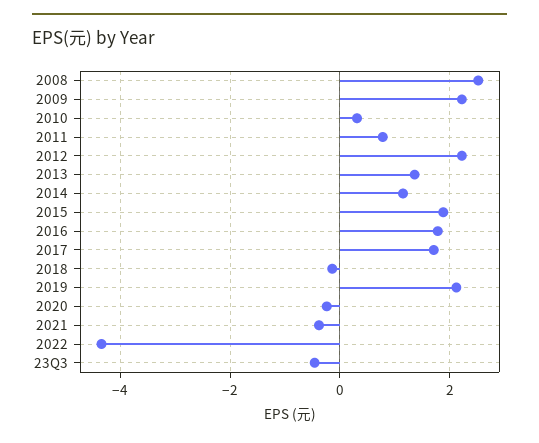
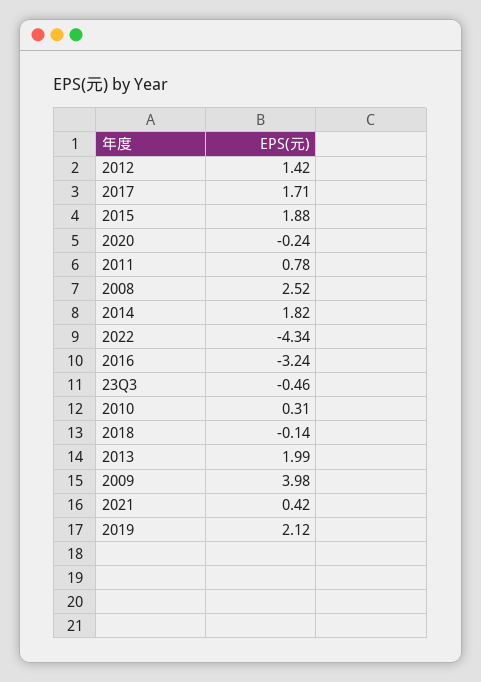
  {
    "2008": 2.52,
-   "2009": 2.2,
+   "2009": 3.98,
    "2010": 0.31,
    "2011": 0.78,
-   "2012": 2.2,
+   "2012": 1.42,
-   "2013": 1.4,
+   "2013": 1.99,
-   "2014": 1.2,
+   "2014": 1.82,
    "2015": 1.88,
-   "2016": 1.8,
+   "2016": -3.24,
    "2017": 1.71,
    "2018": -0.14,
    "2019": 2.12,
    "2020": -0.24,
-   "2021": -0.4,
+   "2021": 0.42,
    "2022": -4.34,
    "23Q3": -0.46
  }

